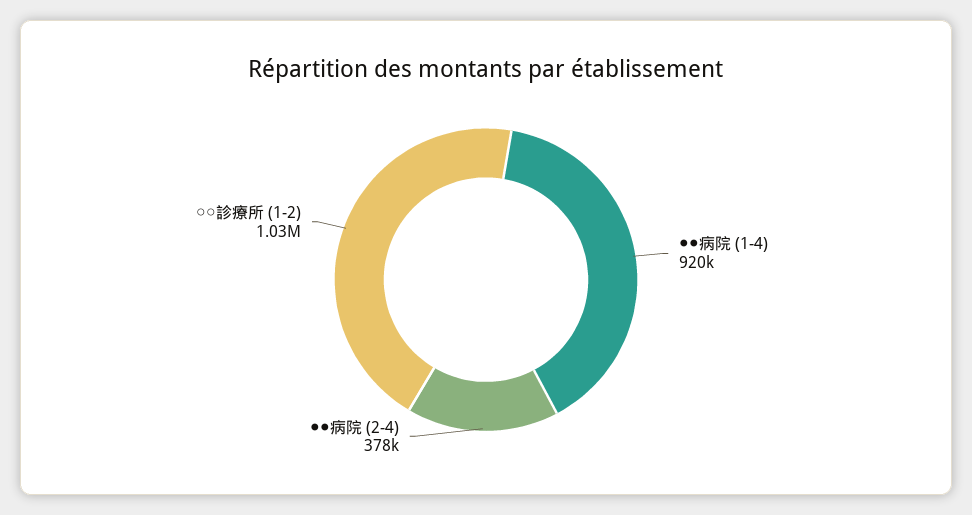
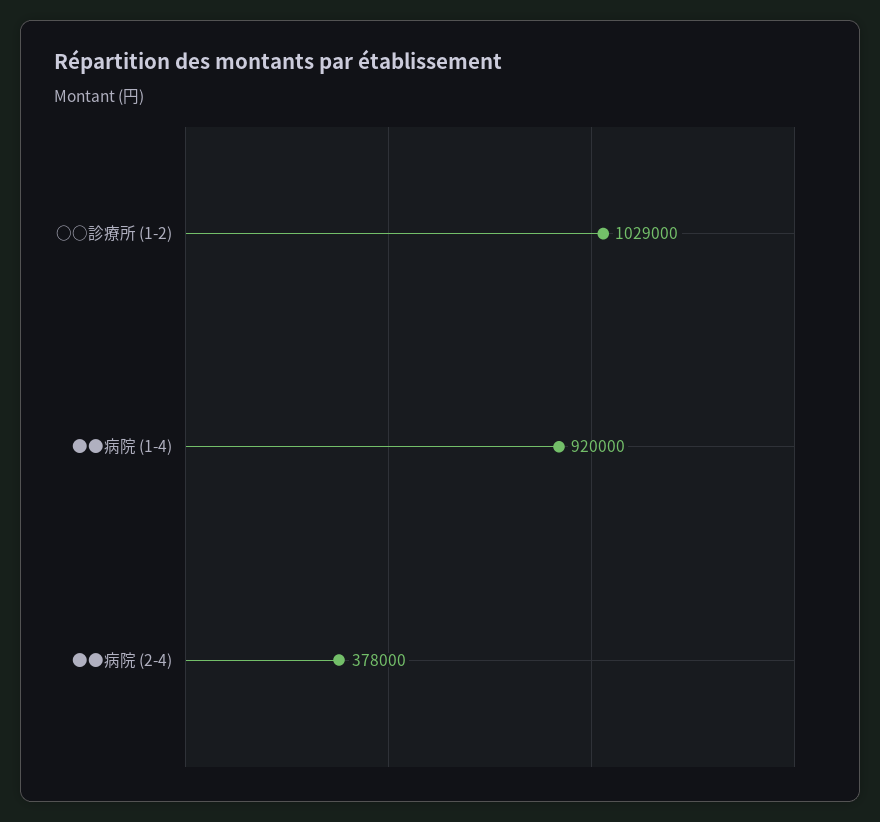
  {
    "●●病院 (1-4)": 920000,
    "●●病院 (2-4)": 378000,
-   "○○診療所 (1-2)": 1030000
+   "○○診療所 (1-2)": 1029000
  }

